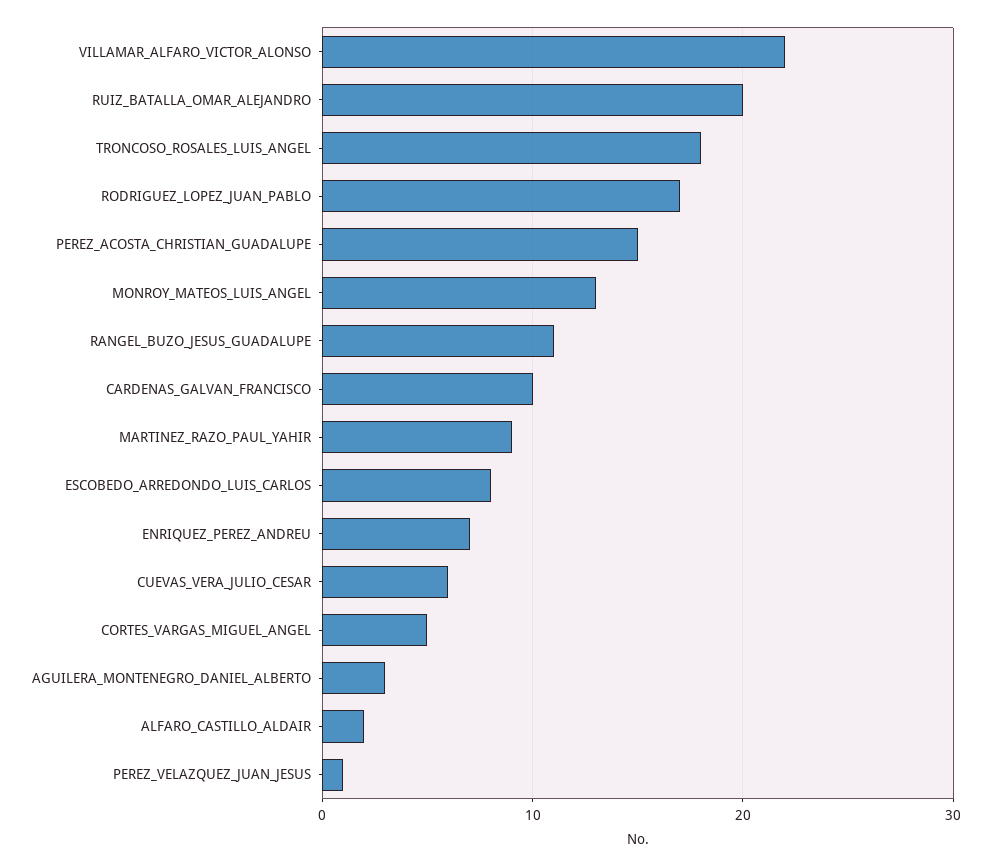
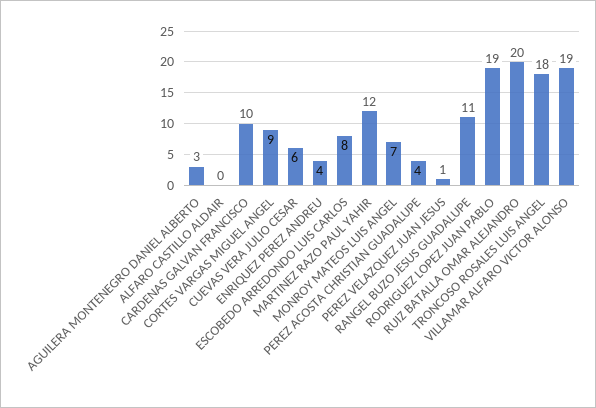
  {
-   "VILLAMAR_ALFARO_VICTOR_ALONSO": 22,
+   "VILLAMAR_ALFARO_VICTOR_ALONSO": 19,
    "RUIZ_BATALLA_OMAR_ALEJANDRO": 20,
    "TRONCOSO_ROSALES_LUIS_ANGEL": 18,
-   "RODRIGUEZ_LOPEZ_JUAN_PABLO": 17,
+   "RODRIGUEZ_LOPEZ_JUAN_PABLO": 19,
-   "PEREZ_ACOSTA_CHRISTIAN_GUADALUPE": 15,
+   "PEREZ_ACOSTA_CHRISTIAN_GUADALUPE": 4,
-   "MONROY_MATEOS_LUIS_ANGEL": 13,
+   "MONROY_MATEOS_LUIS_ANGEL": 7,
    "RANGEL_BUZO_JESUS_GUADALUPE": 11,
    "CARDENAS_GALVAN_FRANCISCO": 10,
-   "MARTINEZ_RAZO_PAUL_YAHIR": 9,
+   "MARTINEZ_RAZO_PAUL_YAHIR": 12,
    "ESCOBEDO_ARREDONDO_LUIS_CARLOS": 8,
-   "ENRIQUEZ_PEREZ_ANDREU": 7,
+   "ENRIQUEZ_PEREZ_ANDREU": 4,
    "CUEVAS_VERA_JULIO_CESAR": 6,
-   "CORTES_VARGAS_MIGUEL_ANGEL": 5,
+   "CORTES_VARGAS_MIGUEL_ANGEL": 9,
    "AGUILERA_MONTENEGRO_DANIEL_ALBERTO": 3,
-   "ALFARO_CASTILLO_ALDAIR": 2,
+   "ALFARO_CASTILLO_ALDAIR": 0,
    "PEREZ_VELAZQUEZ_JUAN_JESUS": 1
  }

